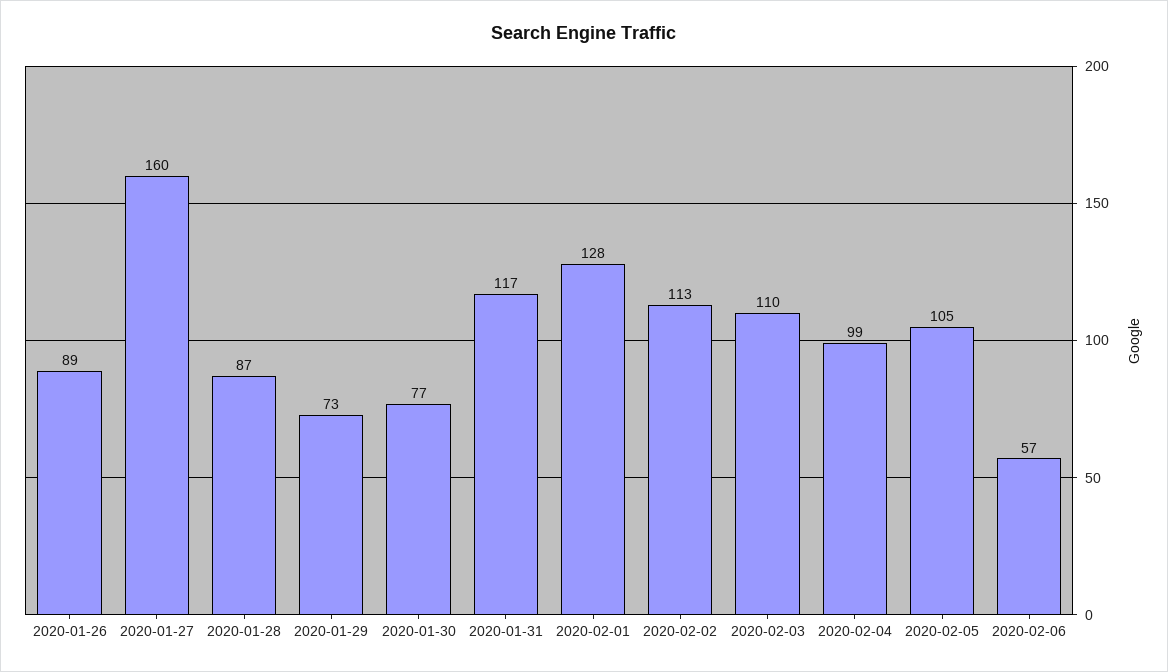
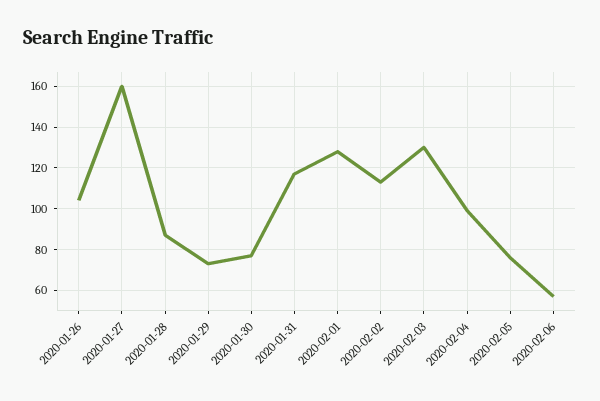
  {
-   "2020-01-26": 89,
+   "2020-01-26": 105,
    "2020-01-27": 160,
    "2020-01-28": 87,
    "2020-01-29": 73,
    "2020-01-30": 77,
    "2020-01-31": 117,
    "2020-02-01": 128,
    "2020-02-02": 113,
-   "2020-02-03": 110,
+   "2020-02-03": 130,
    "2020-02-04": 99,
-   "2020-02-05": 105,
+   "2020-02-05": 75,
    "2020-02-06": 57
  }

